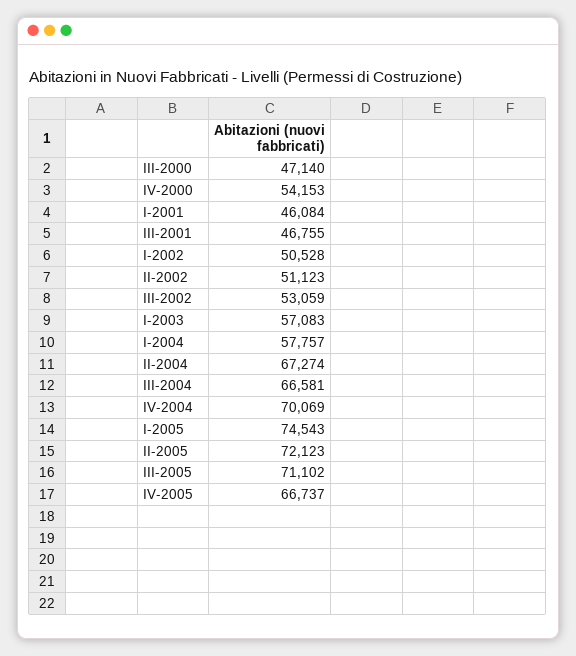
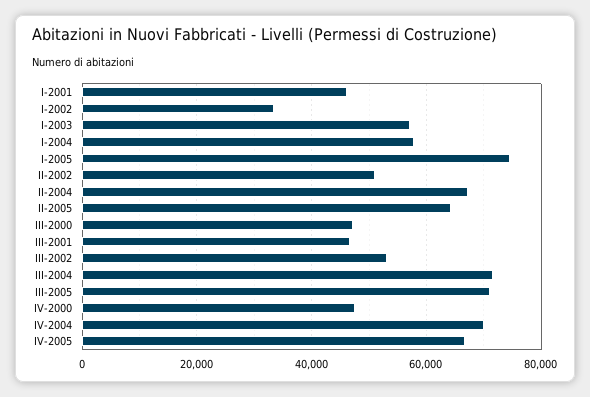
  {
    "III-2000": 47140,
-   "IV-2000": 54153,
+   "IV-2000": 48000,
    "I-2001": 46084,
    "III-2001": 46755,
-   "I-2002": 50528,
+   "I-2002": 34000,
    "II-2002": 51123,
    "III-2002": 53059,
    "I-2003": 57083,
    "I-2004": 57757,
    "II-2004": 67274,
-   "III-2004": 66581,
+   "III-2004": 72000,
    "IV-2004": 70069,
    "I-2005": 74543,
-   "II-2005": 72123,
+   "II-2005": 64000,
    "III-2005": 71102,
    "IV-2005": 66737
  }

